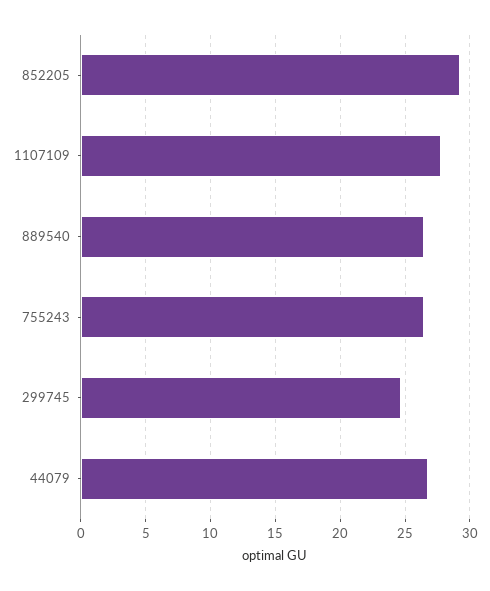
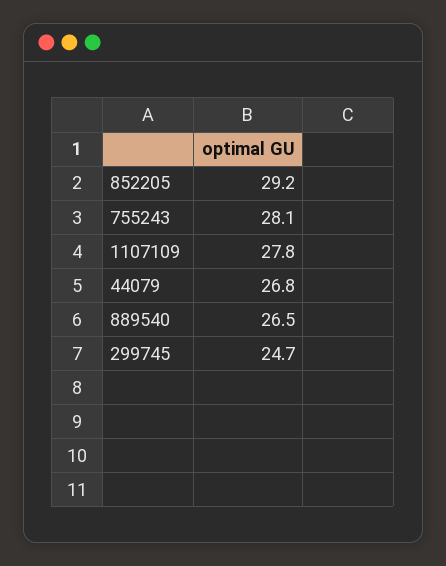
  {
    "852205": 29.2,
    "1107109": 27.8,
    "889540": 26.5,
-   "755243": 26.5,
+   "755243": 28.1,
    "299745": 24.7,
    "44079": 26.8
  }

